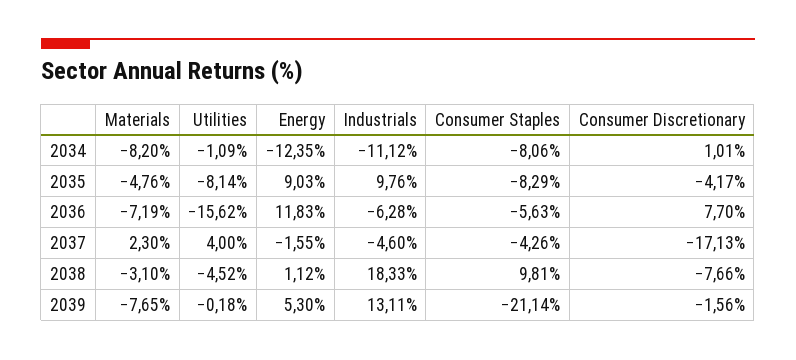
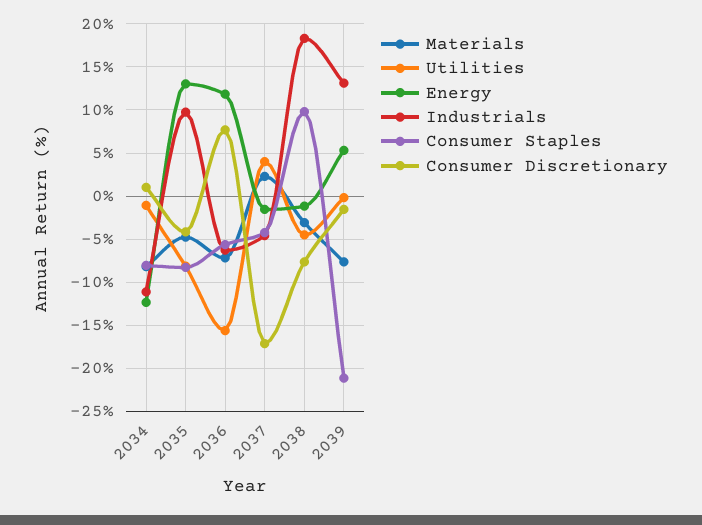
  {
    "Materials": {
      "2034": -8.2,
      "2035": -4.76,
      "2036": -7.19,
      "2037": 2.3,
      "2038": -3.1,
      "2039": -7.65
    },
    "Utilities": {
      "2034": -1.09,
      "2035": -8.14,
      "2036": -15.62,
      "2037": 4,
      "2038": -4.52,
      "2039": -0.18
    },
    "Energy": {
      "2034": -12.35,
-     "2035": 9.03,
+     "2035": 13,
      "2036": 11.83,
      "2037": -1.55,
-     "2038": 1.12,
+     "2038": -1,
      "2039": 5.3
    },
    "Industrials": {
      "2034": -11.12,
      "2035": 9.76,
      "2036": -6.28,
      "2037": -4.6,
      "2038": 18.33,
      "2039": 13.11
    },
    "Consumer Staples": {
      "2034": -8.06,
      "2035": -8.29,
      "2036": -5.63,
      "2037": -4.26,
      "2038": 9.81,
      "2039": -21.14
    },
    "Consumer Discretionary": {
      "2034": 1.01,
      "2035": -4.17,
      "2036": 7.7,
      "2037": -17.13,
      "2038": -7.66,
      "2039": -1.56
    }
  }

